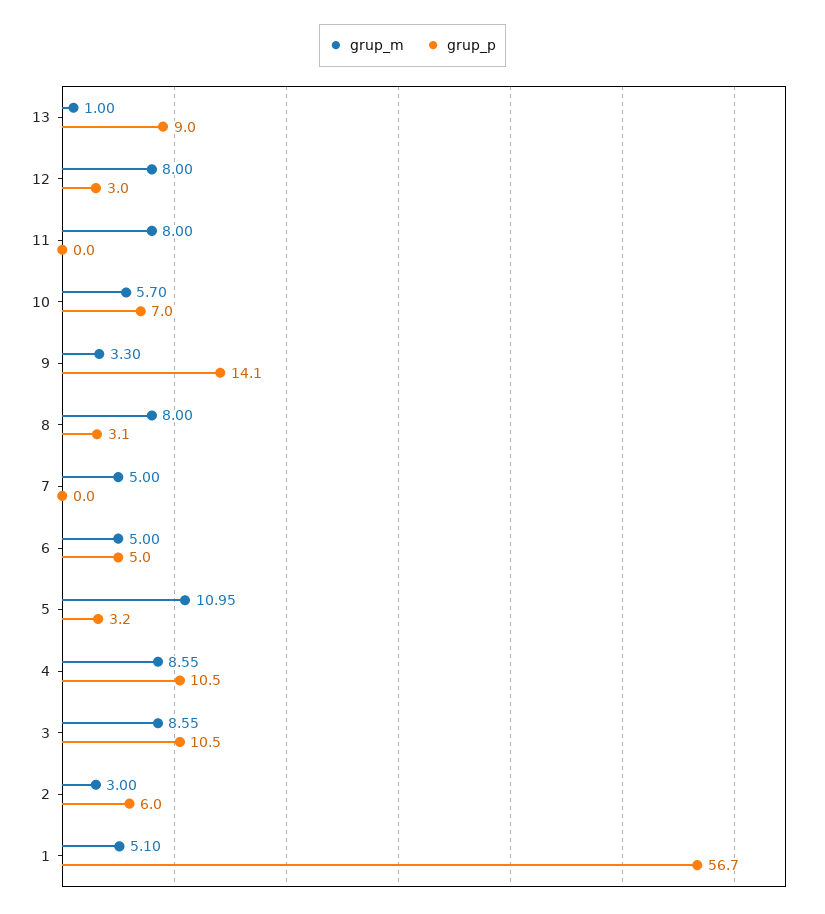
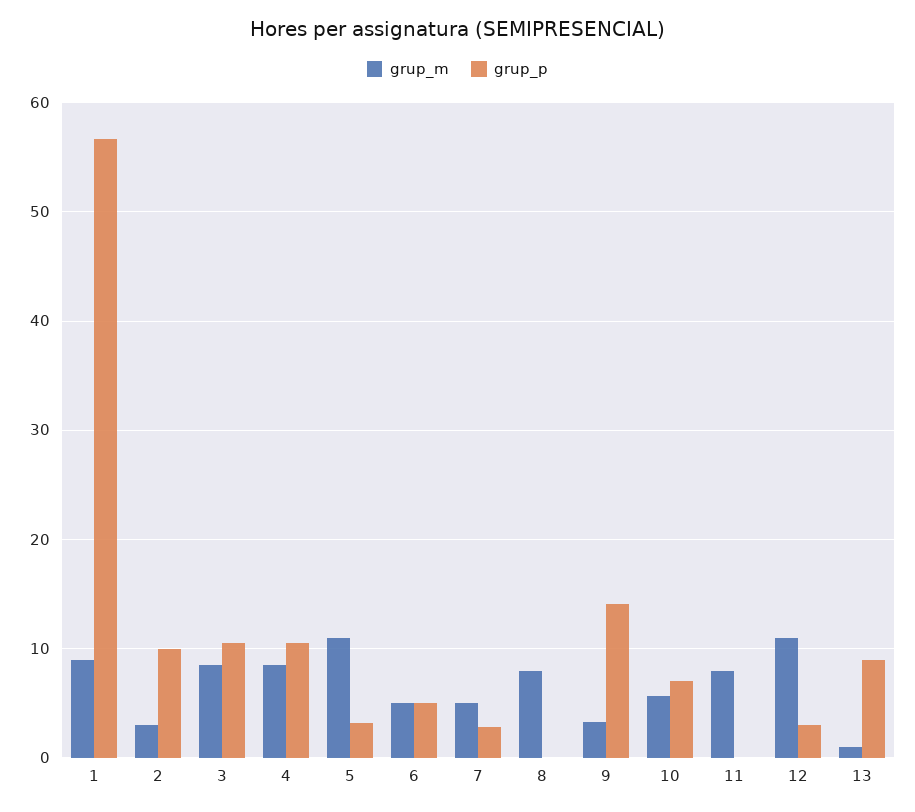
  {
    "grup_m": {
      "13": 1,
-     "12": 8,
+     "12": 11,
      "11": 8,
      "10": 5.7,
      "9": 3.3,
      "8": 8,
      "7": 5,
      "6": 5,
      "5": 10.95,
      "4": 8.55,
      "3": 8.55,
      "2": 3,
-     "1": 5.1
+     "1": 9
    },
    "grup_p": {
      "13": 9,
      "12": 3,
      "11": 0,
      "10": 7,
      "9": 14.1,
-     "8": 3.1,
+     "8": 0,
-     "7": 0,
+     "7": 3,
      "6": 5,
      "5": 3.2,
      "4": 10.5,
      "3": 10.5,
-     "2": 6,
+     "2": 10,
      "1": 56.7
    }
  }

